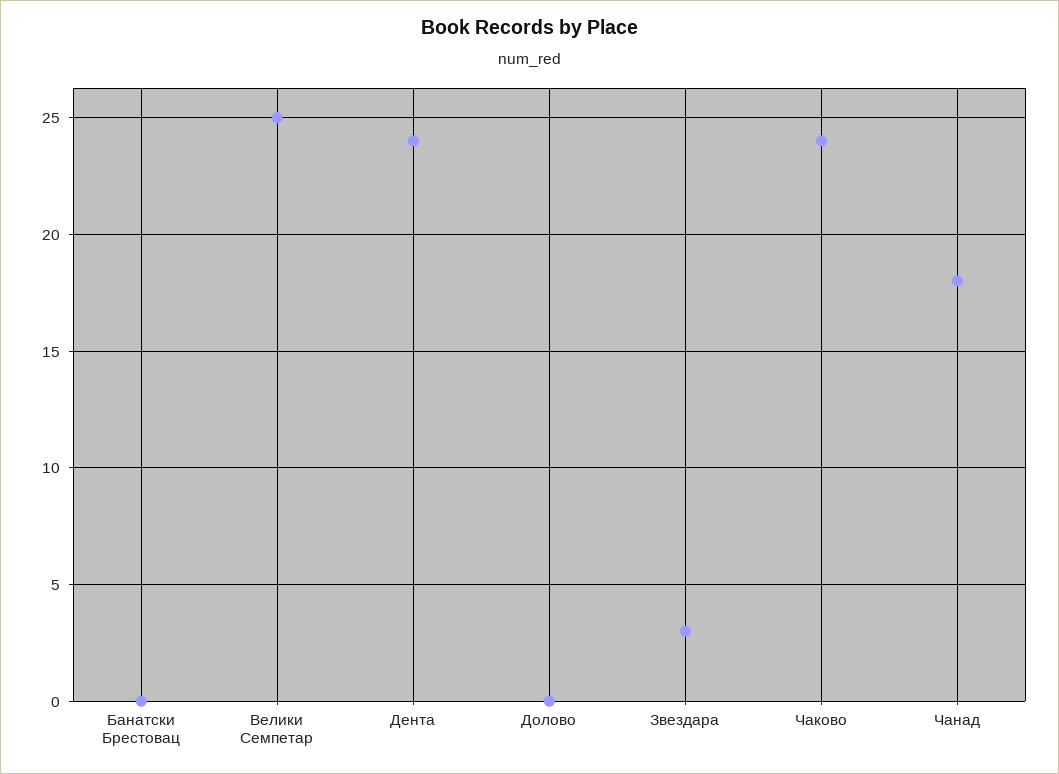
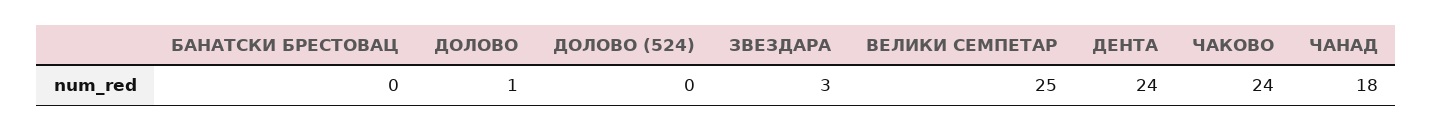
  {
    "Банатски Брестовац": 0,
    "Велики Семпетар": 25,
    "Дента": 24,
-   "Долово": 0,
+   "Долово": 1,
    "Звездара": 3,
    "Чаково": 24,
-   "Чанад": 18
+   "Чанад": 18,
+   "ДОЛОВО (524)": 0
  }

